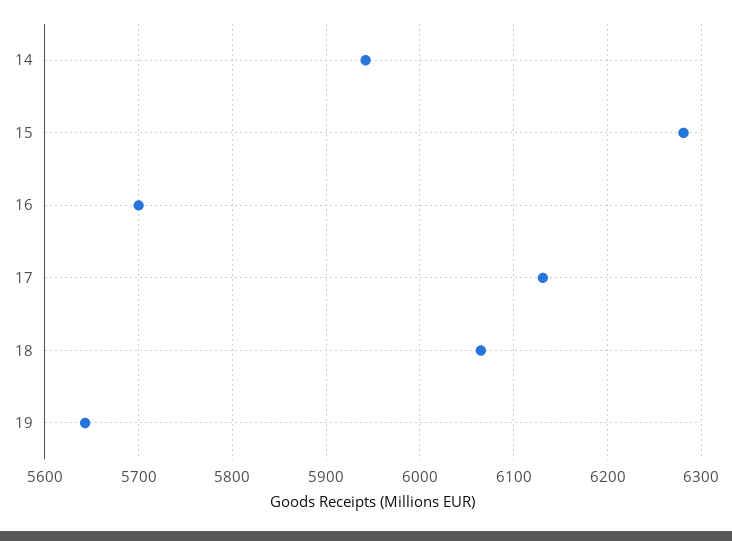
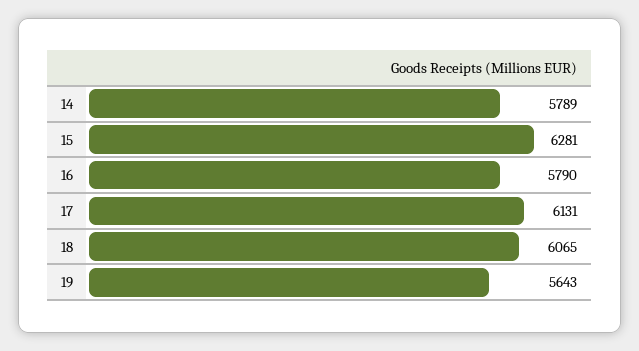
  {
-   "14": 5940,
+   "14": 5789,
    "15": 6281,
-   "16": 5700,
+   "16": 5790,
    "17": 6131,
    "18": 6065,
    "19": 5643
  }

